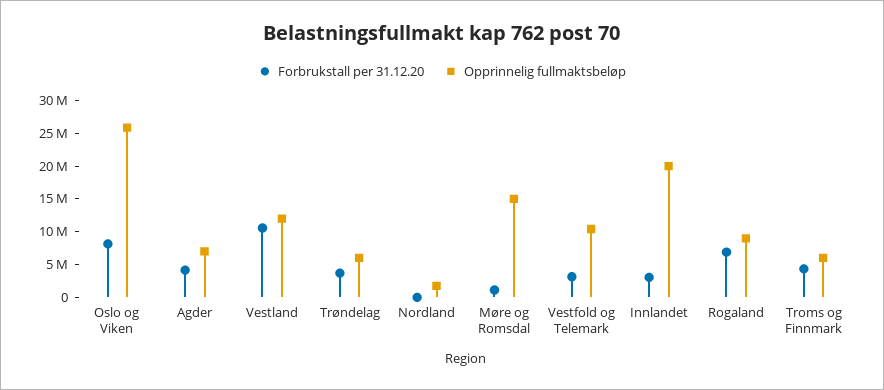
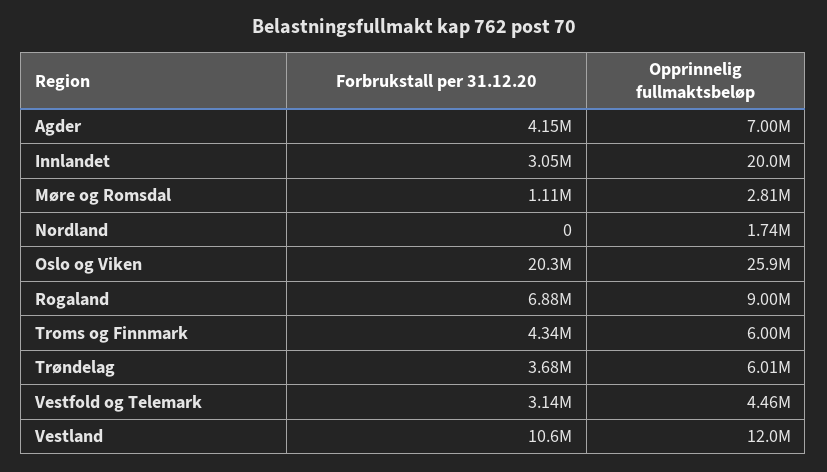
  {
    "Forbrukstall per 31.12.20": {
-     "Oslo og Viken": 7500000,
+     "Oslo og Viken": 20300000,
      "Agder": 4150000,
      "Vestland": 10600000,
      "Trøndelag": 3680000,
      "Nordland": 0,
      "Møre og Romsdal": 1110000,
      "Vestfold og Telemark": 3140000,
      "Innlandet": 3050000,
      "Rogaland": 6880000,
      "Troms og Finnmark": 4340000
    },
    "Opprinnelig fullmaktsbeløp": {
      "Oslo og Viken": 25900000,
      "Agder": 7000000,
      "Vestland": 12000000,
      "Trøndelag": 6010000,
      "Nordland": 1740000,
-     "Møre og Romsdal": 15000000,
+     "Møre og Romsdal": 2810000,
-     "Vestfold og Telemark": 10000000,
+     "Vestfold og Telemark": 4460000,
      "Innlandet": 20000000,
      "Rogaland": 9000000,
      "Troms og Finnmark": 6000000
    }
  }

